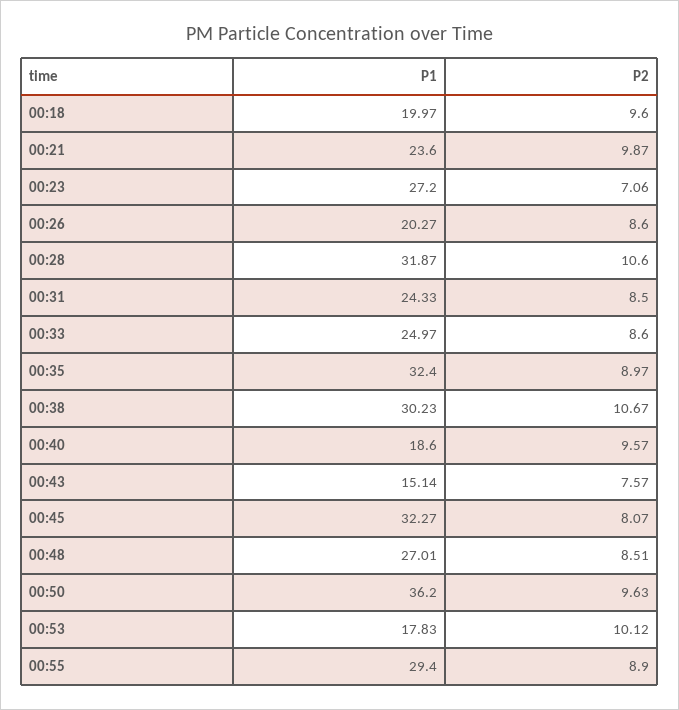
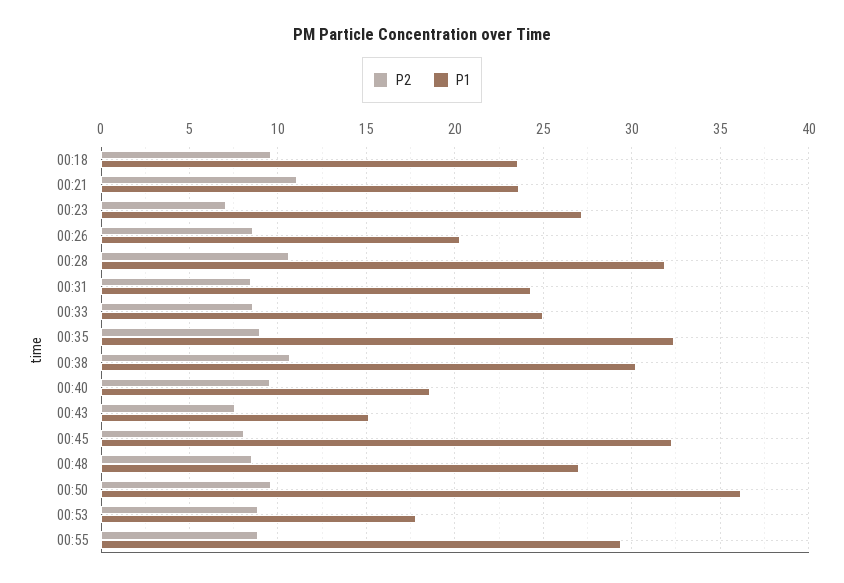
  {
    "P1": {
-     "00:18": 19.97,
+     "00:18": 23.5,
      "00:21": 23.6,
      "00:23": 27.2,
      "00:26": 20.27,
      "00:28": 31.87,
      "00:31": 24.33,
      "00:33": 24.97,
      "00:35": 32.4,
      "00:38": 30.23,
      "00:40": 18.6,
      "00:43": 15.14,
      "00:45": 32.27,
      "00:48": 27.01,
      "00:50": 36.2,
      "00:53": 17.83,
      "00:55": 29.4
    },
    "P2": {
      "00:18": 9.6,
-     "00:21": 9.87,
+     "00:21": 11,
      "00:23": 7.06,
      "00:26": 8.6,
      "00:28": 10.6,
      "00:31": 8.5,
      "00:33": 8.6,
      "00:35": 8.97,
      "00:38": 10.67,
      "00:40": 9.57,
      "00:43": 7.57,
      "00:45": 8.07,
      "00:48": 8.51,
      "00:50": 9.63,
-     "00:53": 10.12,
+     "00:53": 9,
      "00:55": 8.9
    }
  }

